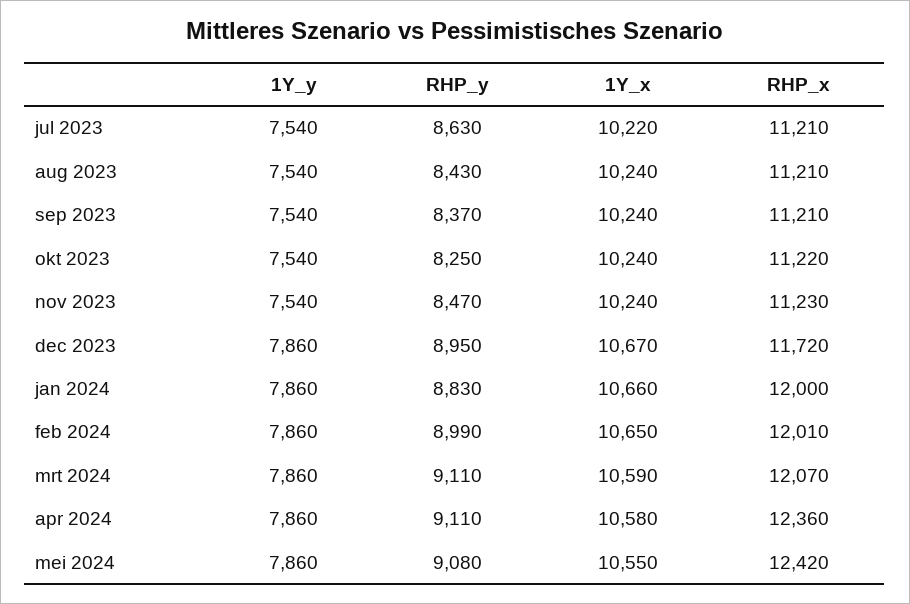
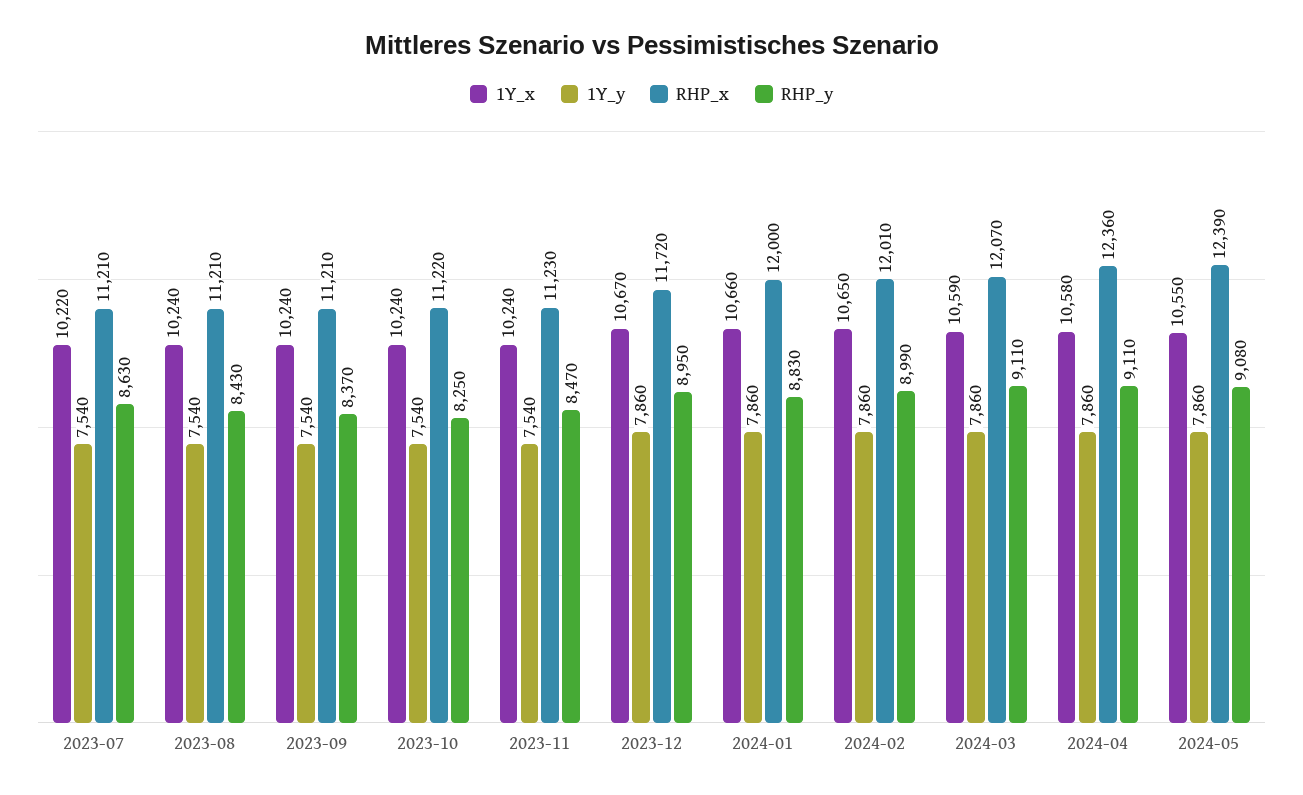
  {
    "1Y_y": {
      "jul 2023": 7540,
      "aug 2023": 7540,
      "sep 2023": 7540,
      "okt 2023": 7540,
      "nov 2023": 7540,
      "dec 2023": 7860,
      "jan 2024": 7860,
      "feb 2024": 7860,
      "mrt 2024": 7860,
      "apr 2024": 7860,
      "mei 2024": 7860
    },
    "RHP_y": {
      "jul 2023": 8630,
      "aug 2023": 8430,
      "sep 2023": 8370,
      "okt 2023": 8250,
      "nov 2023": 8470,
      "dec 2023": 8950,
      "jan 2024": 8830,
      "feb 2024": 8990,
      "mrt 2024": 9110,
      "apr 2024": 9110,
      "mei 2024": 9080
    },
    "1Y_x": {
      "jul 2023": 10220,
      "aug 2023": 10240,
      "sep 2023": 10240,
      "okt 2023": 10240,
      "nov 2023": 10240,
      "dec 2023": 10670,
      "jan 2024": 10660,
      "feb 2024": 10650,
      "mrt 2024": 10590,
      "apr 2024": 10580,
      "mei 2024": 10550
    },
    "RHP_x": {
      "jul 2023": 11210,
      "aug 2023": 11210,
      "sep 2023": 11210,
      "okt 2023": 11220,
      "nov 2023": 11230,
      "dec 2023": 11720,
      "jan 2024": 12000,
      "feb 2024": 12010,
      "mrt 2024": 12070,
      "apr 2024": 12360,
-     "mei 2024": 12420
+     "mei 2024": 12390
    }
  }

